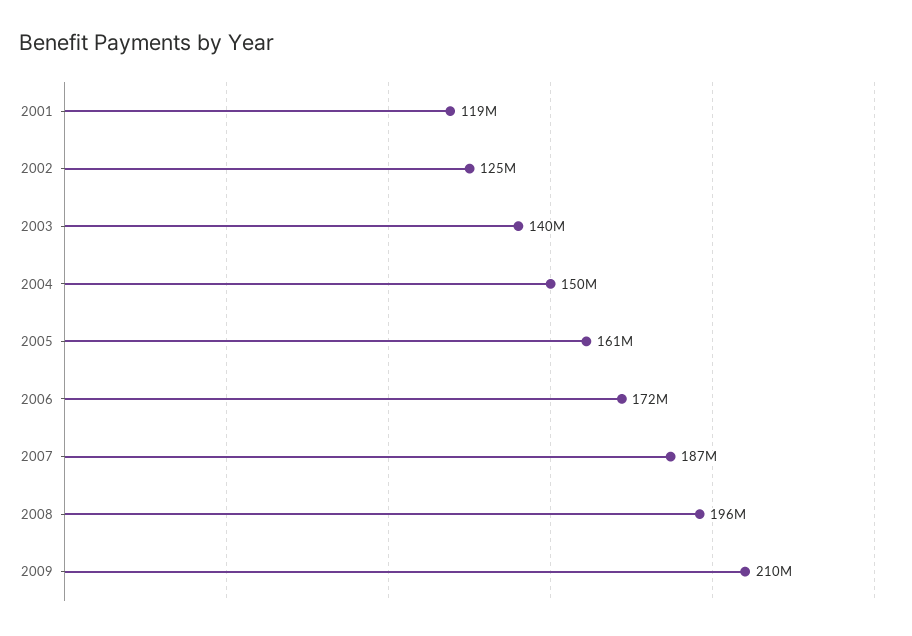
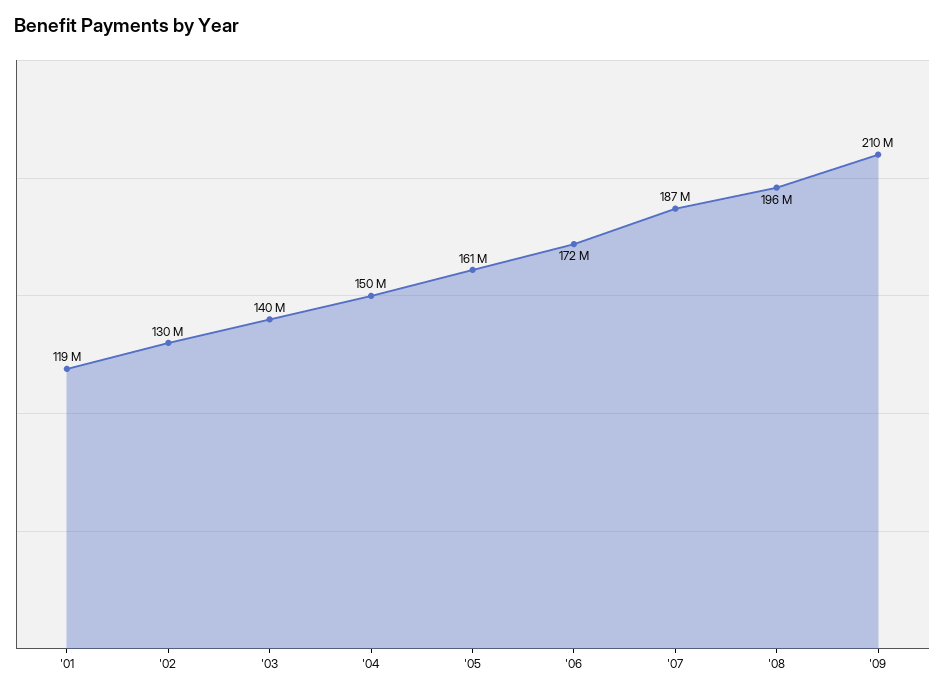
  {
    "2001": 119000000,
-   "2002": 125000000,
+   "2002": 130000000,
    "2003": 140000000,
    "2004": 150000000,
    "2005": 161000000,
    "2006": 172000000,
    "2007": 187000000,
    "2008": 196000000,
    "2009": 210000000
  }

